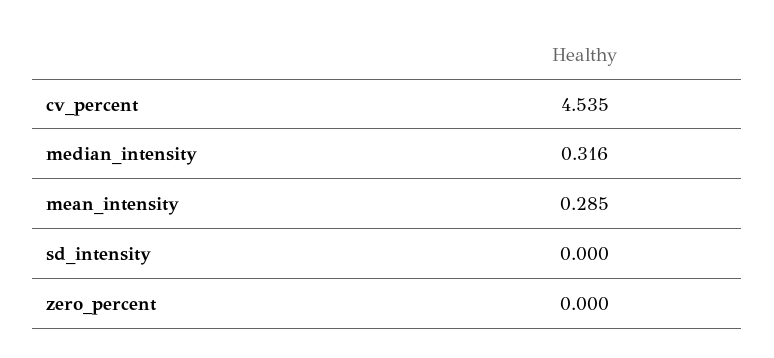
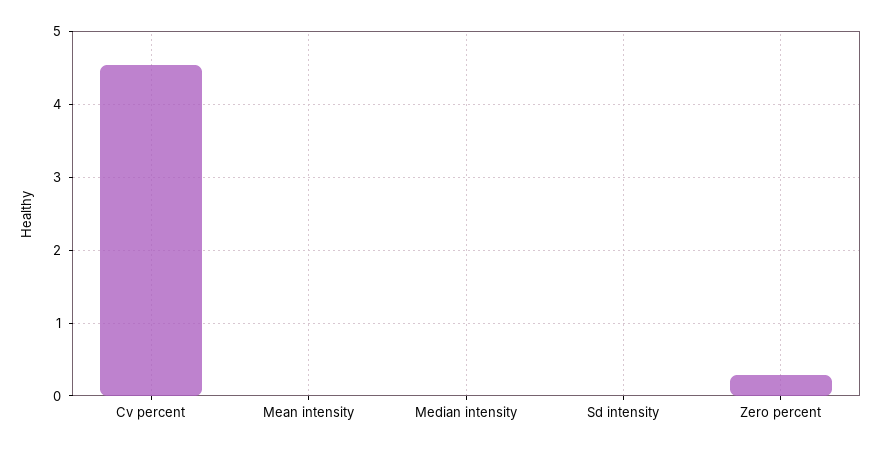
  {
    "cv_percent": 4.535,
-   "median_intensity": 0.316,
+   "median_intensity": 0,
-   "mean_intensity": 0.285,
+   "mean_intensity": 0,
    "sd_intensity": 0,
-   "zero_percent": 0
+   "zero_percent": 0.3
  }

